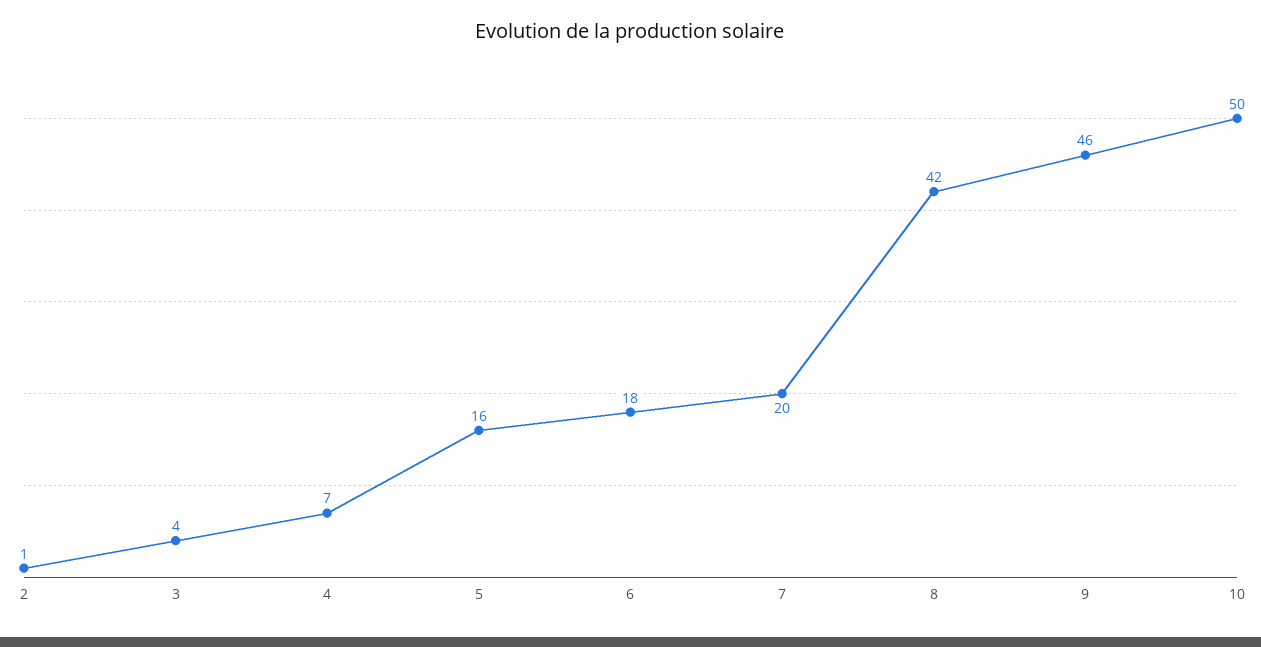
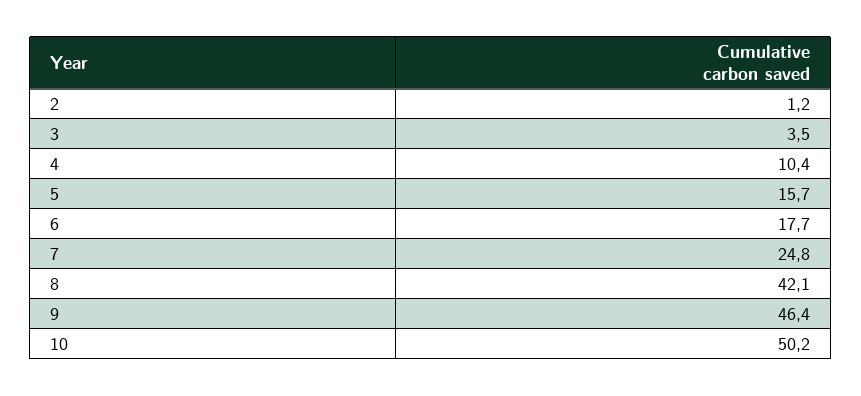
  {
    "2": 1.2,
    "3": 3.5,
-   "4": 7,
+   "4": 10.4,
    "5": 15.7,
    "6": 17.7,
-   "7": 20,
+   "7": 24.8,
    "8": 42.1,
    "9": 46.4,
    "10": 50.2
  }

